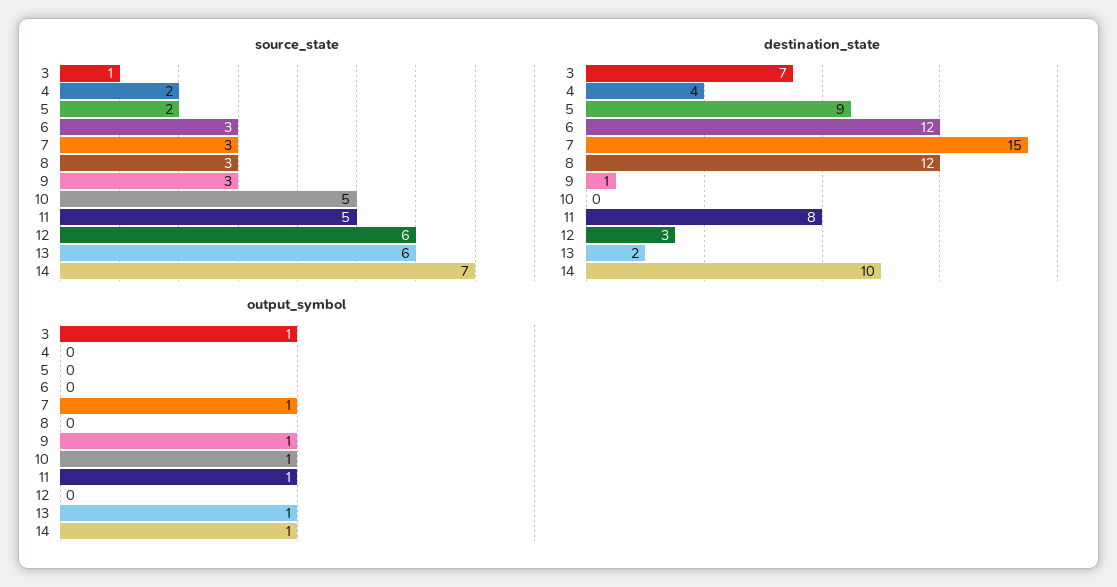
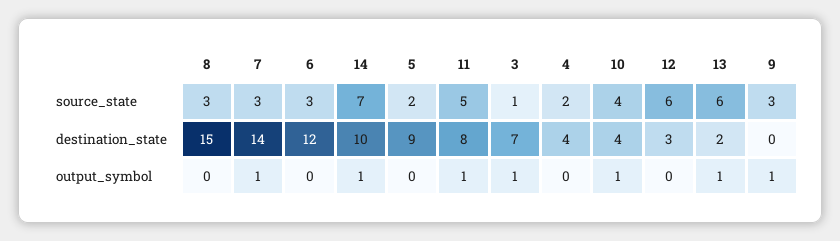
  {
    "source_state": {
      "3": 1,
      "4": 2,
      "5": 2,
      "6": 3,
      "7": 3,
      "8": 3,
      "9": 3,
-     "10": 5,
+     "10": 4,
      "11": 5,
      "12": 6,
      "13": 6,
      "14": 7
    },
    "destination_state": {
      "3": 7,
      "4": 4,
      "5": 9,
      "6": 12,
-     "7": 15,
+     "7": 14,
-     "8": 12,
+     "8": 15,
-     "9": 1,
+     "9": 0,
-     "10": 0,
+     "10": 4,
      "11": 8,
      "12": 3,
      "13": 2,
      "14": 10
    },
    "output_symbol": {
      "3": 1,
      "4": 0,
      "5": 0,
      "6": 0,
      "7": 1,
      "8": 0,
      "9": 1,
      "10": 1,
      "11": 1,
      "12": 0,
      "13": 1,
      "14": 1
    }
  }

